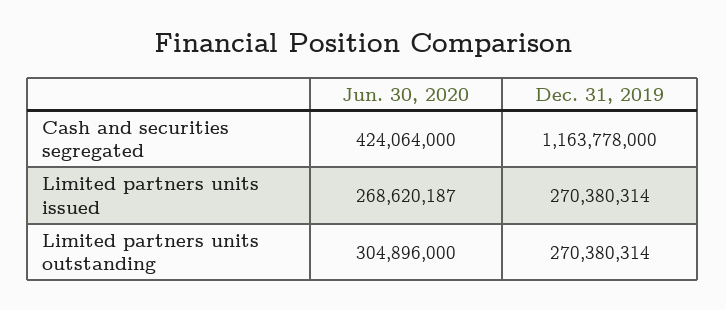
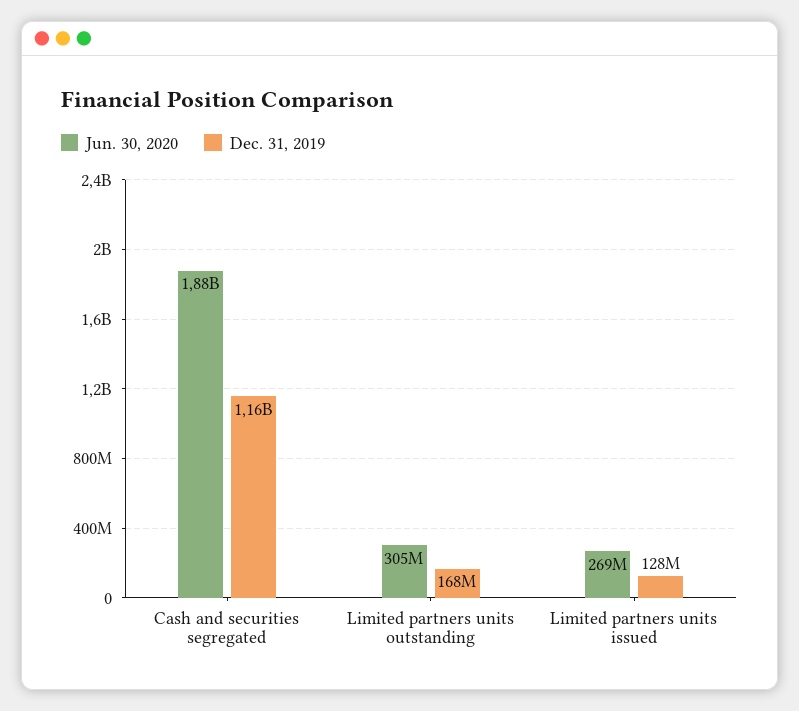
  {
    "Jun. 30, 2020": {
-     "Cash and securities segregated": 424064000,
+     "Cash and securities segregated": 1880000000,
      "Limited partners units issued": 268620187,
      "Limited partners units outstanding": 304896000
    },
    "Dec. 31, 2019": {
      "Cash and securities segregated": 1163778000,
-     "Limited partners units issued": 270380314,
+     "Limited partners units issued": 128000000,
-     "Limited partners units outstanding": 270380314
+     "Limited partners units outstanding": 168000000
    }
  }

